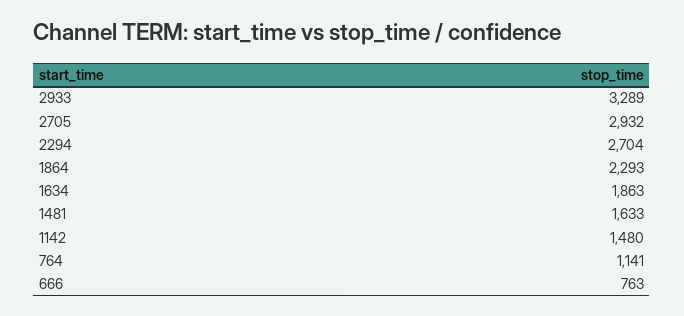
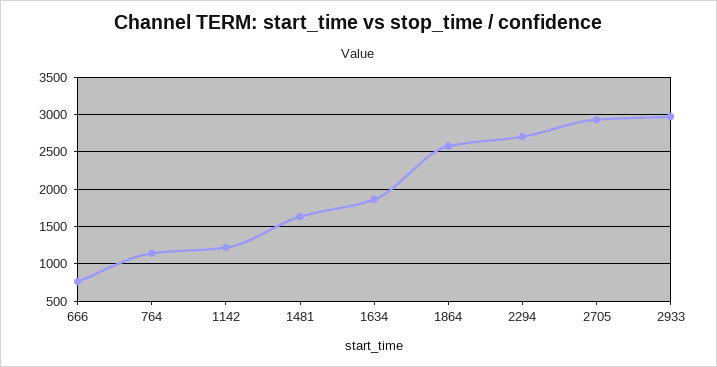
  {
-   "2933": 3289,
+   "2933": 3000,
    "2705": 2932,
    "2294": 2704,
-   "1864": 2293,
+   "1864": 2600,
    "1634": 1863,
    "1481": 1633,
-   "1142": 1480,
+   "1142": 1200,
    "764": 1141,
    "666": 763
  }

